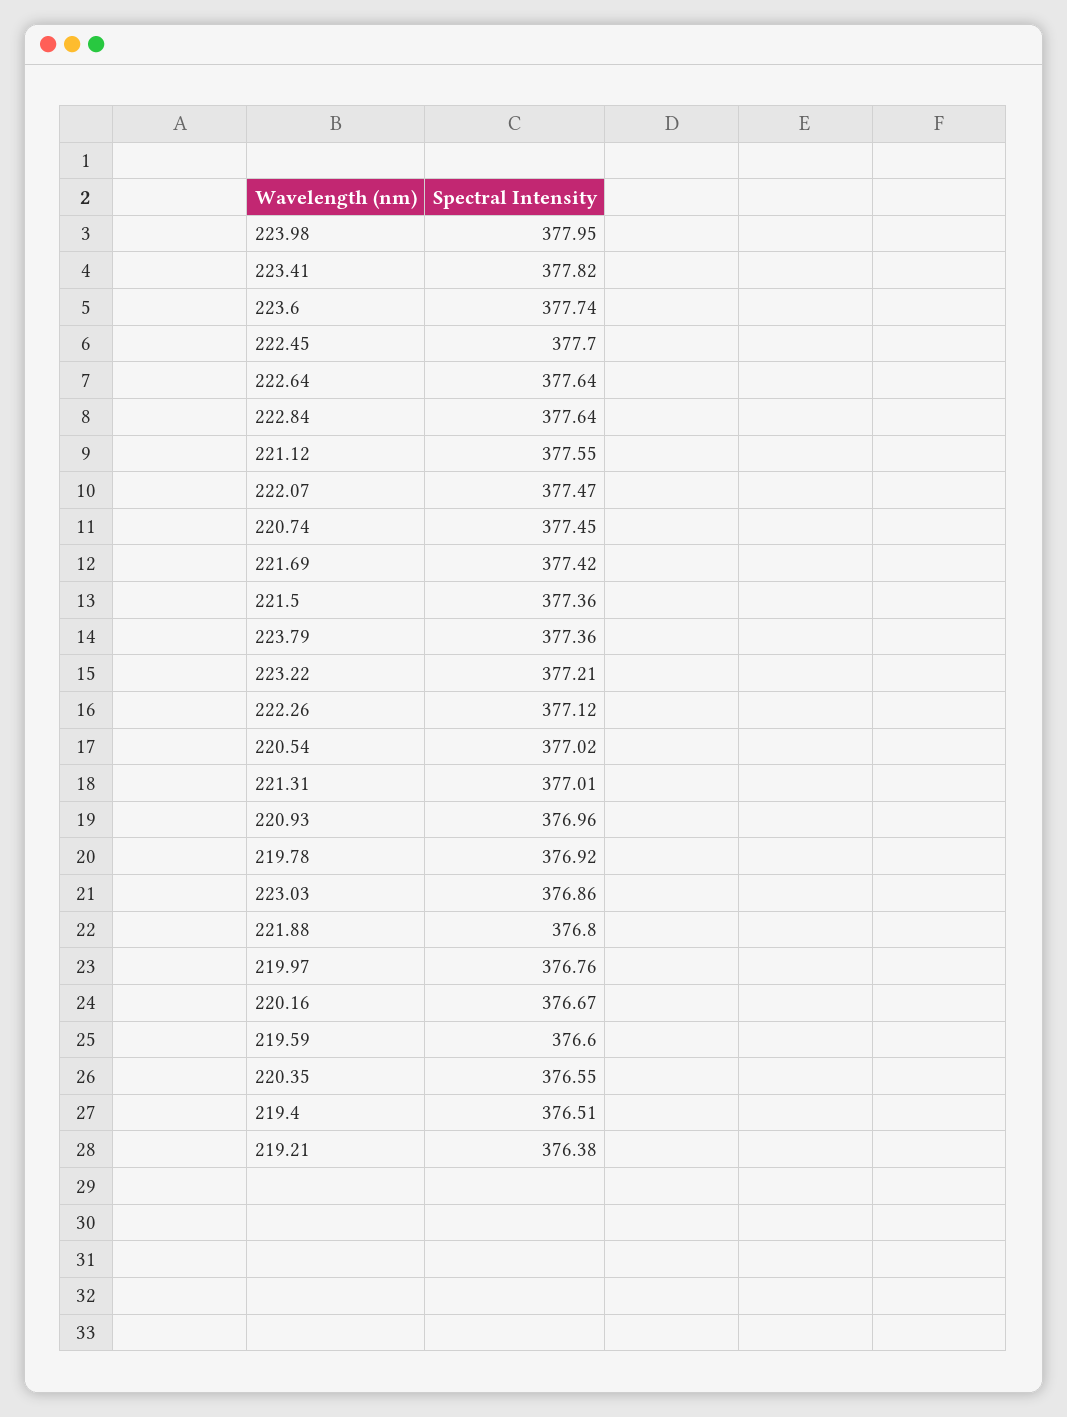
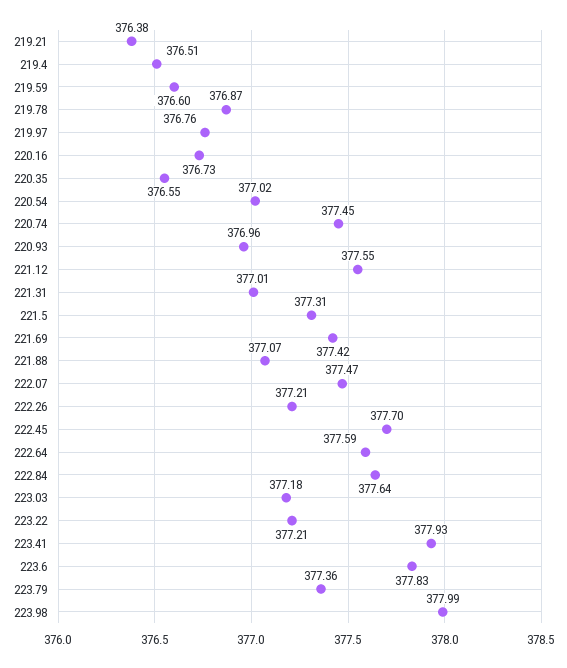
  {
-   "223.98": 377.95,
+   "223.98": 377.99,
-   "223.41": 377.82,
+   "223.41": 377.93,
-   "223.6": 377.74,
+   "223.6": 377.83,
    "222.45": 377.7,
-   "222.64": 377.64,
+   "222.64": 377.59,
    "222.84": 377.64,
    "221.12": 377.55,
    "222.07": 377.47,
    "220.74": 377.45,
    "221.69": 377.42,
-   "221.5": 377.36,
+   "221.5": 377.31,
    "223.79": 377.36,
    "223.22": 377.21,
-   "222.26": 377.12,
+   "222.26": 377.21,
    "220.54": 377.02,
    "221.31": 377.01,
    "220.93": 376.96,
-   "219.78": 376.92,
+   "219.78": 376.87,
-   "223.03": 376.86,
+   "223.03": 377.18,
-   "221.88": 376.8,
+   "221.88": 377.07,
    "219.97": 376.76,
-   "220.16": 376.67,
+   "220.16": 376.73,
    "219.59": 376.6,
    "220.35": 376.55,
    "219.4": 376.51,
    "219.21": 376.38
  }

